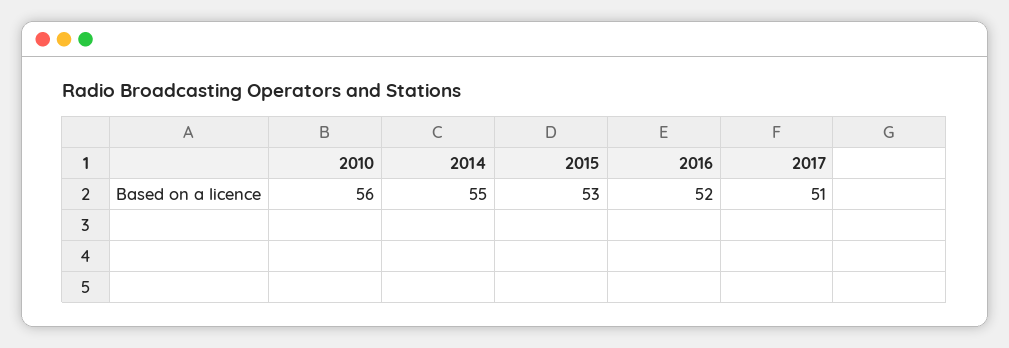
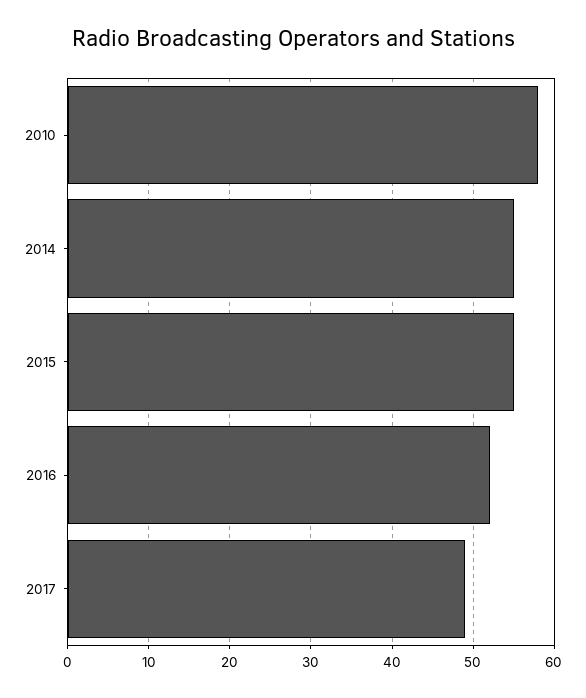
  {
-   "2010": 56,
+   "2010": 58,
    "2014": 55,
-   "2015": 53,
+   "2015": 55,
    "2016": 52,
-   "2017": 51
+   "2017": 49
  }

